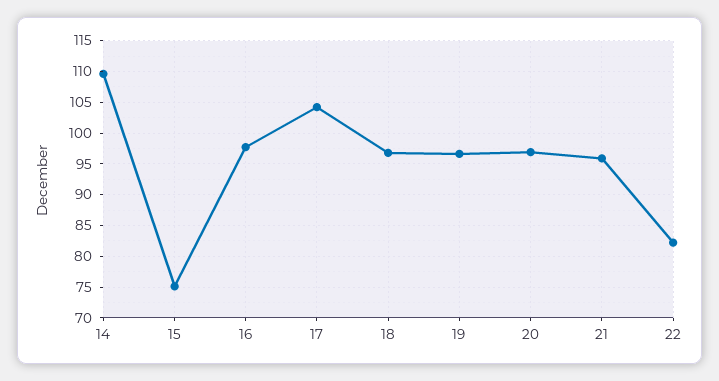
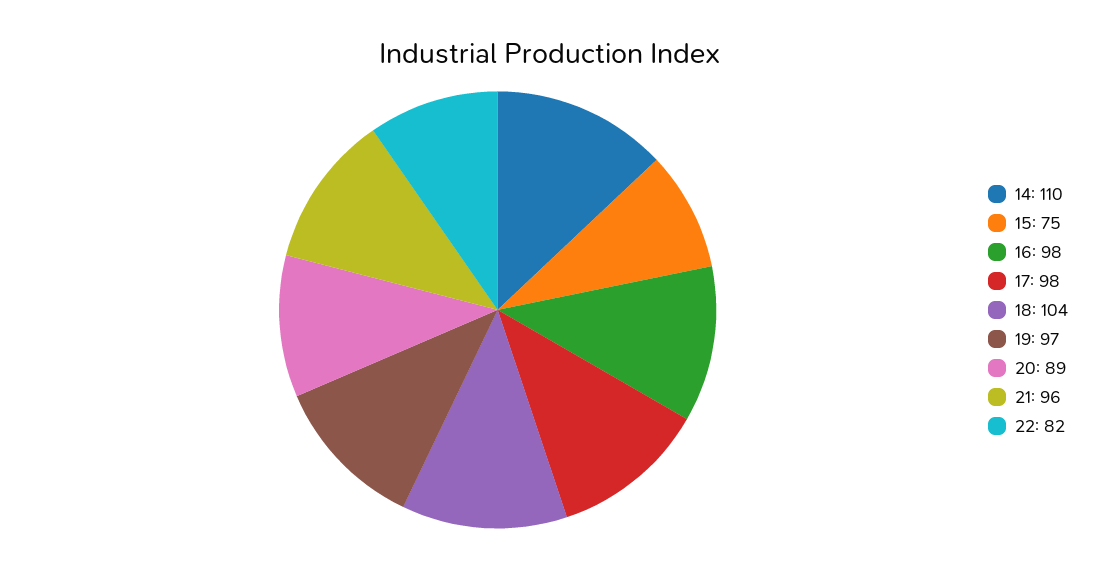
  {
    "14": 110,
    "15": 75,
    "16": 98,
-   "17": 104,
+   "17": 98,
-   "18": 97,
+   "18": 104,
    "19": 97,
-   "20": 97,
+   "20": 89,
    "21": 96,
    "22": 82
  }

